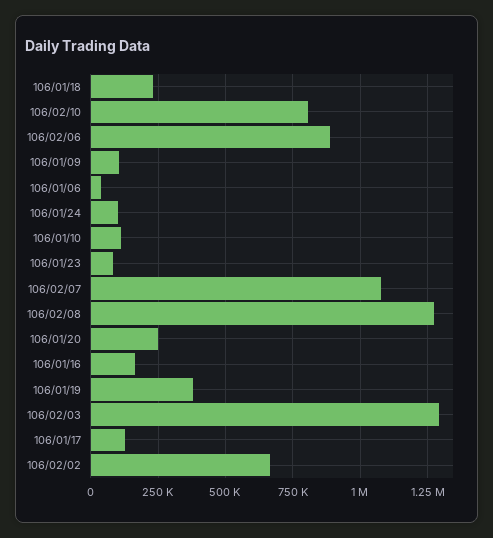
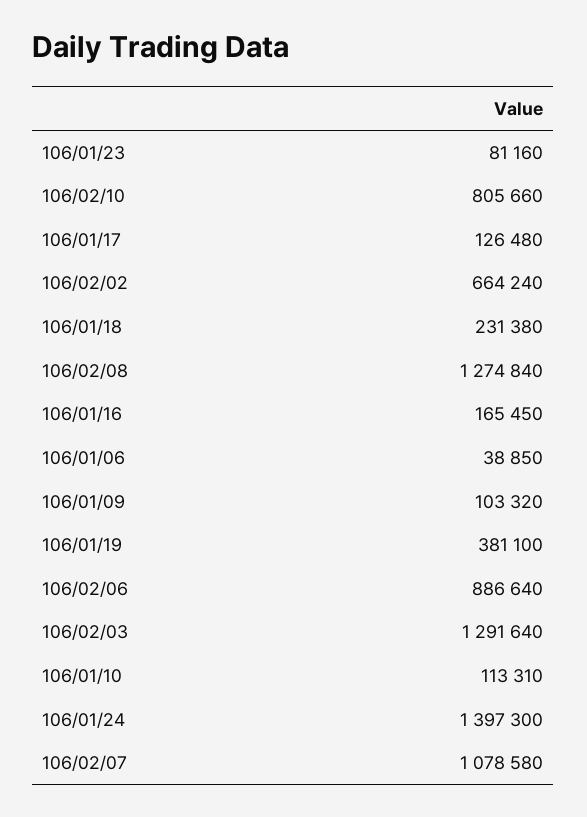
  {
    "106/01/18": 231380,
    "106/02/10": 805660,
    "106/02/06": 886640,
    "106/01/09": 103320,
    "106/01/06": 38850,
-   "106/01/24": 100000,
+   "106/01/24": 1397300,
    "106/01/10": 113310,
    "106/01/23": 81160,
    "106/02/07": 1078580,
    "106/02/08": 1274840,
-   "106/01/20": 250000,
    "106/01/16": 165450,
    "106/01/19": 381100,
    "106/02/03": 1291640,
    "106/01/17": 126480,
    "106/02/02": 664240
  }

